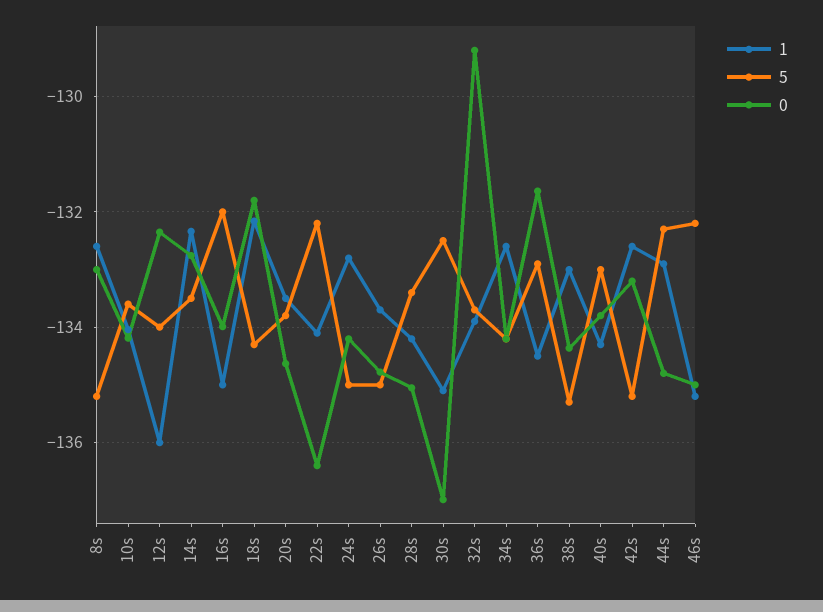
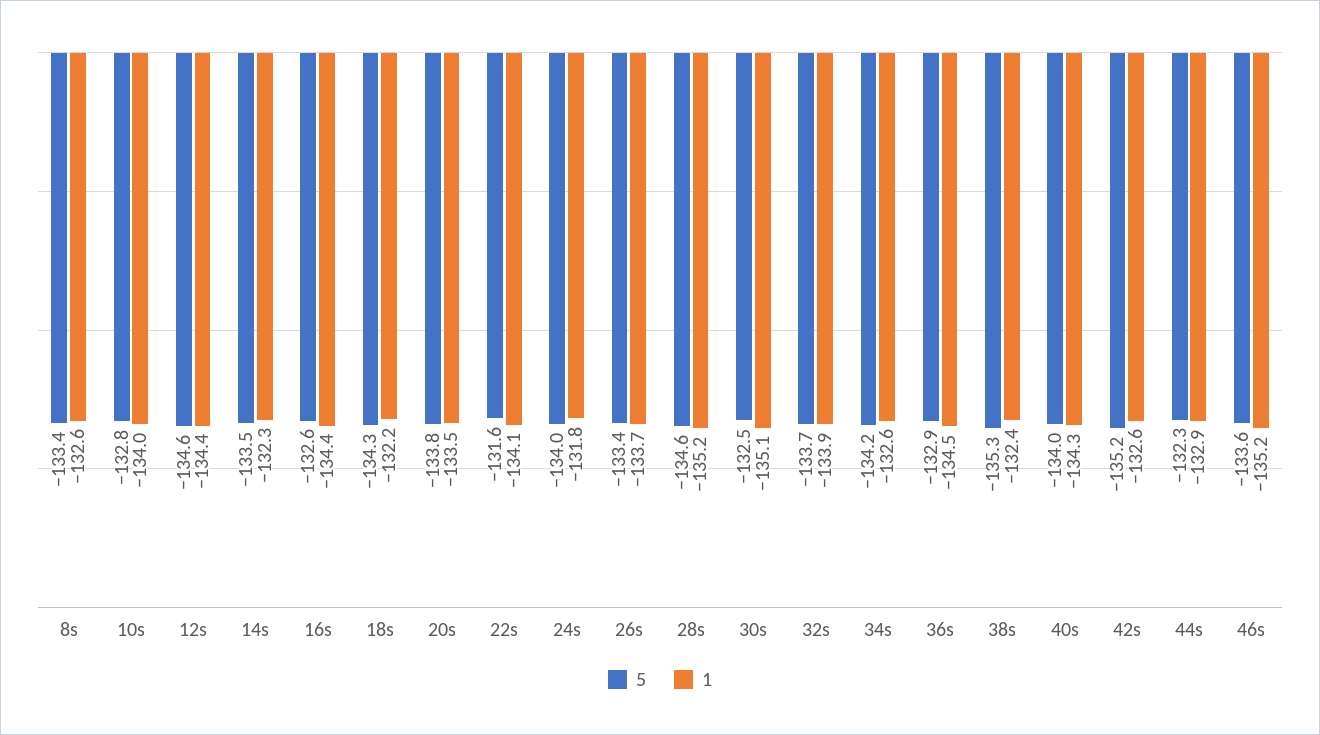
  {
    "1": {
      "8s": -132.6,
      "10s": -134,
-     "12s": -136,
+     "12s": -134.4,
      "14s": -132.3,
-     "16s": -135,
+     "16s": -134.4,
      "18s": -132.2,
      "20s": -133.5,
      "22s": -134.1,
-     "24s": -132.8,
+     "24s": -131.8,
      "26s": -133.7,
-     "28s": -134.2,
+     "28s": -135.2,
      "30s": -135.1,
      "32s": -133.9,
      "34s": -132.6,
      "36s": -134.5,
-     "38s": -133,
+     "38s": -132.4,
      "40s": -134.3,
      "42s": -132.6,
      "44s": -132.9,
      "46s": -135.2
    },
    "5": {
-     "8s": -135.2,
+     "8s": -133.4,
-     "10s": -133.6,
+     "10s": -132.8,
-     "12s": -134,
+     "12s": -134.6,
      "14s": -133.5,
-     "16s": -132,
+     "16s": -132.6,
      "18s": -134.3,
      "20s": -133.8,
-     "22s": -132.2,
+     "22s": -131.6,
-     "24s": -135,
+     "24s": -134,
-     "26s": -135,
+     "26s": -133.4,
-     "28s": -133.4,
+     "28s": -134.6,
      "30s": -132.5,
      "32s": -133.7,
      "34s": -134.2,
      "36s": -132.9,
      "38s": -135.3,
-     "40s": -133,
+     "40s": -134,
      "42s": -135.2,
      "44s": -132.3,
-     "46s": -132.2
+     "46s": -133.6
-   },
+   }
-   "0": {
-     "8s": -133,
-     "10s": -134.2,
-     "12s": -132.4,
-     "14s": -132.8,
-     "16s": -134,
-     "18s": -131.8,
-     "20s": -134.6,
-     "22s": -136.4,
-     "24s": -134.2,
-     "26s": -134.8,
-     "28s": -135,
-     "30s": -137,
-     "32s": -129.2,
-     "34s": -134.2,
-     "36s": -131.6,
-     "38s": -134.4,
-     "40s": -133.8,
-     "42s": -133.2,
-     "44s": -134.8,
-     "46s": -135
-   }
  }

